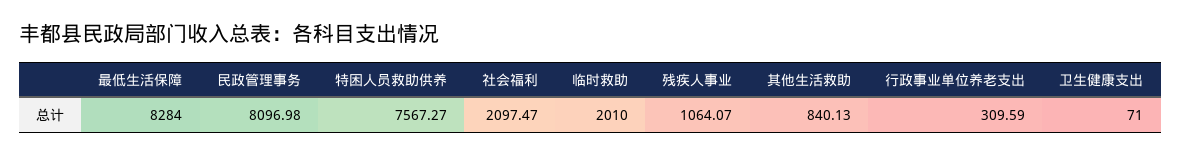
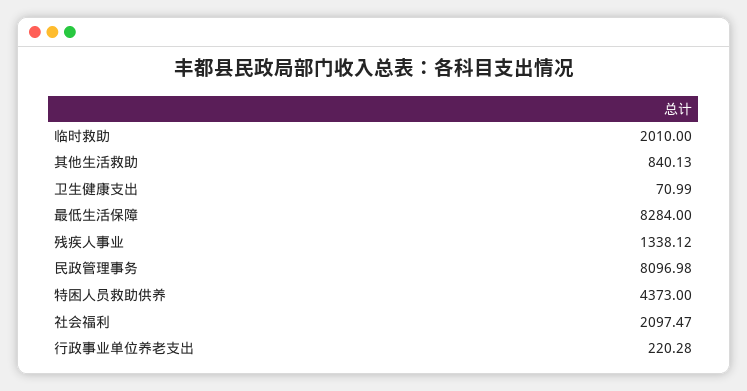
  {
    "最低生活保障": 8284,
    "民政管理事务": 8096.98,
-   "特困人员救助供养": 7567.27,
+   "特困人员救助供养": 4373,
    "社会福利": 2097.47,
    "临时救助": 2010,
-   "残疾人事业": 1064.07,
+   "残疾人事业": 1338.12,
    "其他生活救助": 840.13,
-   "行政事业单位养老支出": 309.59,
+   "行政事业单位养老支出": 220.28,
-   "卫生健康支出": 71
+   "卫生健康支出": 70.99
  }

